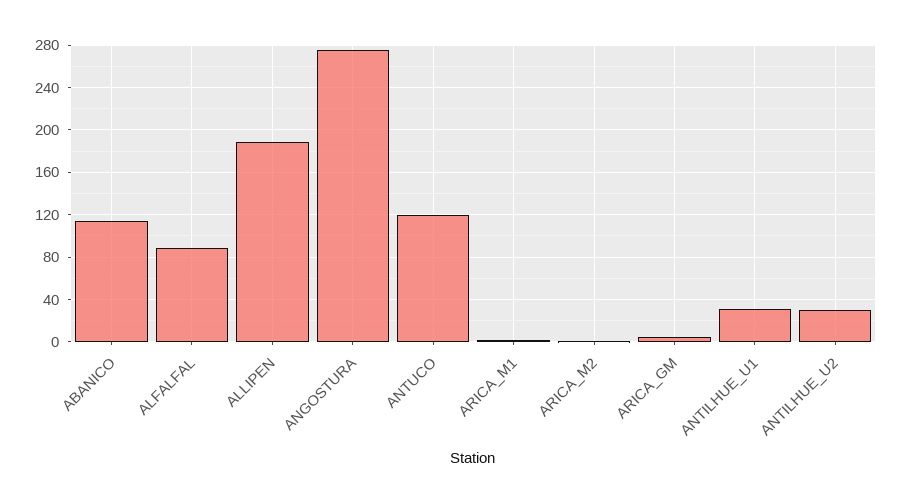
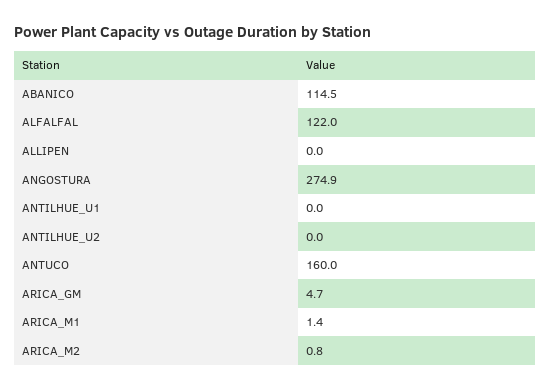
  {
    "ABANICO": 114.5,
-   "ALFALFAL": 90,
+   "ALFALFAL": 122,
-   "ALLIPEN": 190,
+   "ALLIPEN": 0,
    "ANGOSTURA": 274.9,
-   "ANTUCO": 120,
+   "ANTUCO": 160,
    "ARICA_M1": 1.4,
    "ARICA_M2": 0.8,
    "ARICA_GM": 4.7,
-   "ANTILHUE_U1": 30,
+   "ANTILHUE_U1": 0,
-   "ANTILHUE_U2": 30
+   "ANTILHUE_U2": 0
  }

